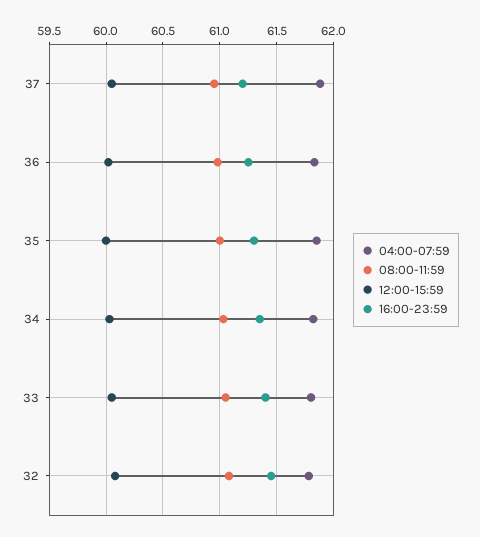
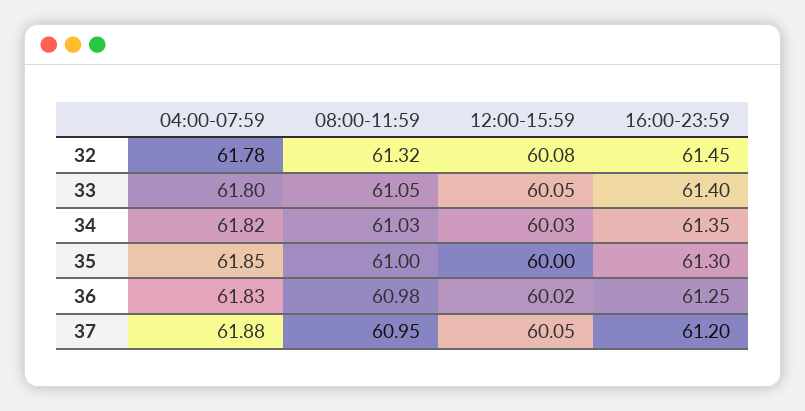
  {
    "04:00-07:59": {
      "37": 61.88,
      "36": 61.83,
      "35": 61.85,
      "34": 61.82,
      "33": 61.8,
      "32": 61.78
    },
    "08:00-11:59": {
      "37": 60.95,
      "36": 60.98,
      "35": 61,
      "34": 61.03,
      "33": 61.05,
-     "32": 61.1
+     "32": 61.32
    },
    "12:00-15:59": {
      "37": 60.05,
      "36": 60.02,
      "35": 60,
      "34": 60.03,
      "33": 60.05,
      "32": 60.08
    },
    "16:00-23:59": {
      "37": 61.2,
      "36": 61.25,
      "35": 61.3,
      "34": 61.35,
      "33": 61.4,
      "32": 61.45
    }
  }

